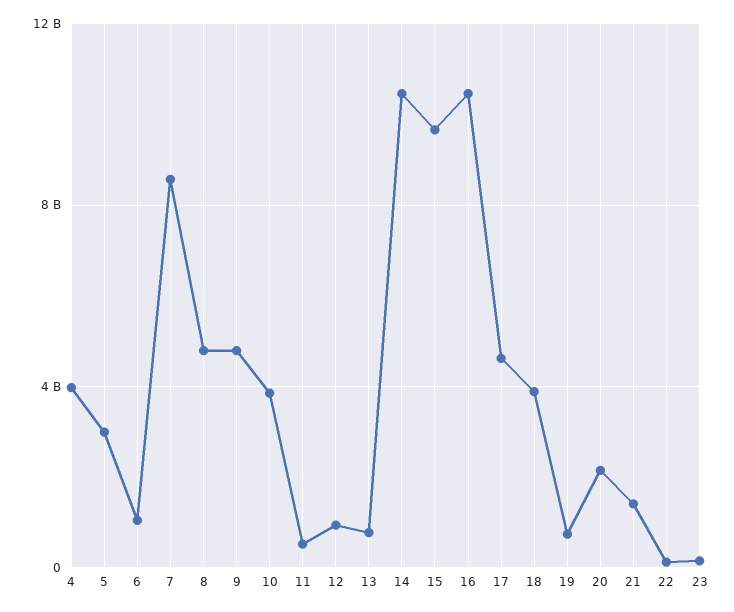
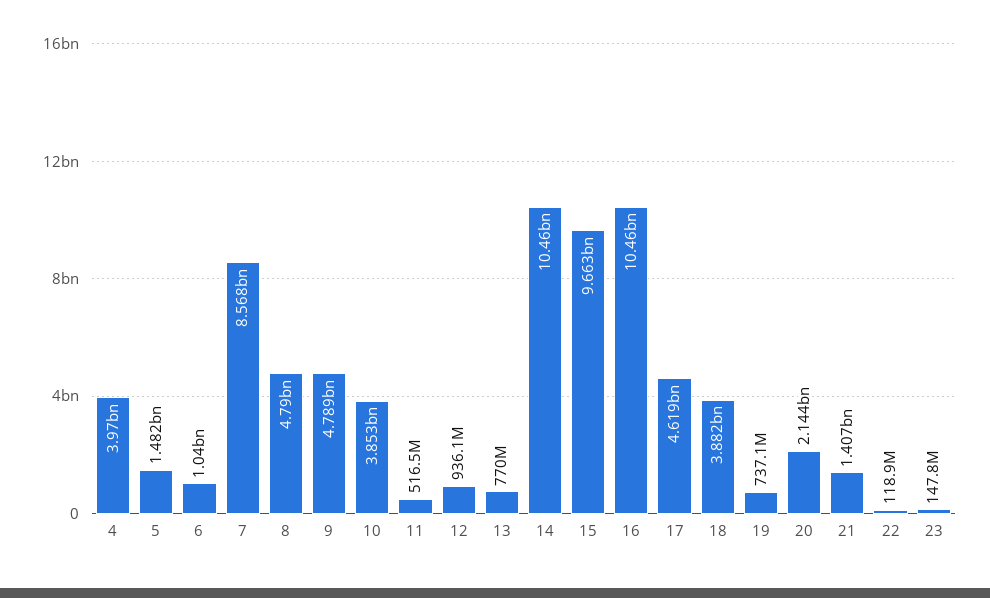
  {
    "4": 3970000000,
-   "5": 3000000000,
+   "5": 1482000000,
    "6": 1040000000,
    "7": 8568000000,
    "8": 4790000000,
    "9": 4789000000,
    "10": 3853000000,
    "11": 516500000,
    "12": 936100000,
    "13": 770000000,
    "14": 10460000000,
    "15": 9663000000,
    "16": 10460000000,
    "17": 4619000000,
    "18": 3882000000,
    "19": 737100000,
    "20": 2144000000,
    "21": 1407000000,
    "22": 118900000,
    "23": 147800000
  }

